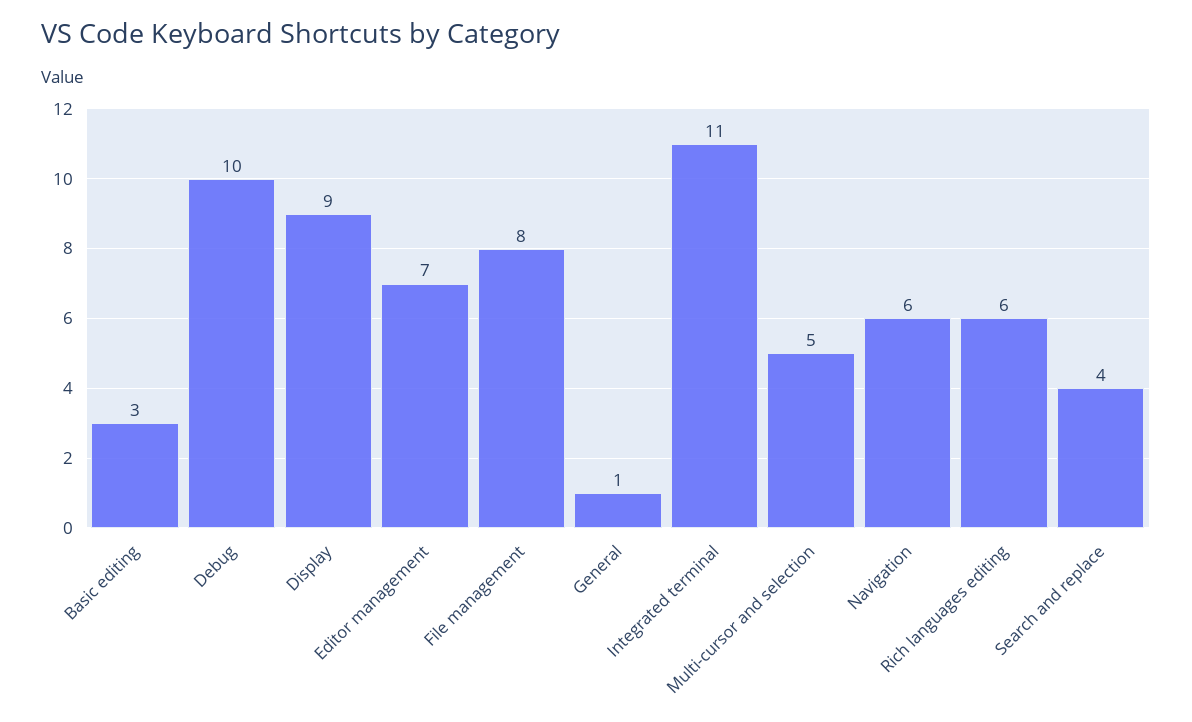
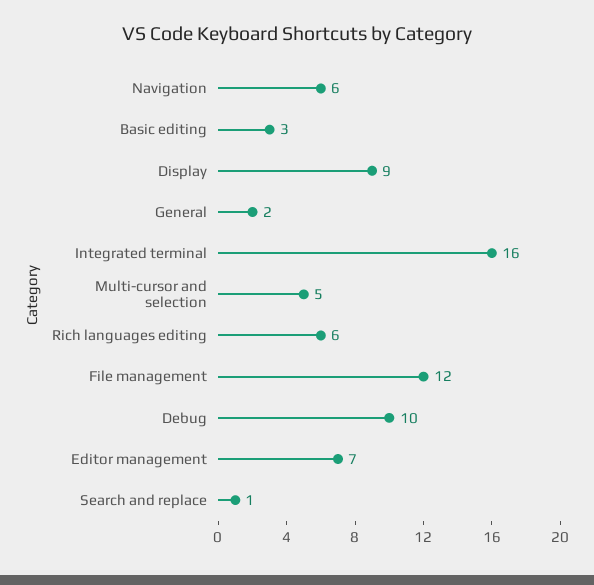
  {
    "Basic editing": 3,
    "Debug": 10,
    "Display": 9,
    "Editor management": 7,
-   "File management": 8,
+   "File management": 12,
-   "General": 1,
+   "General": 2,
-   "Integrated terminal": 11,
+   "Integrated terminal": 16,
    "Multi-cursor and selection": 5,
    "Navigation": 6,
    "Rich languages editing": 6,
-   "Search and replace": 4
+   "Search and replace": 1
  }

